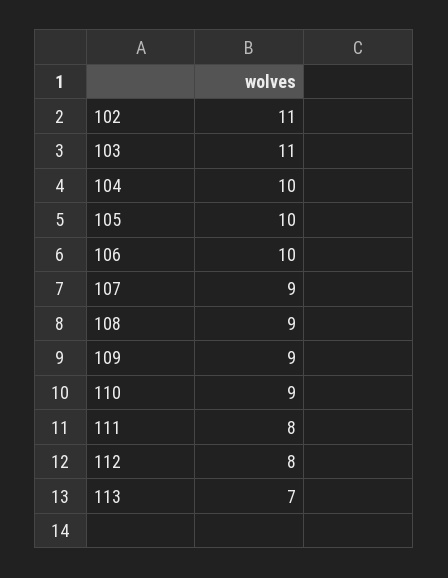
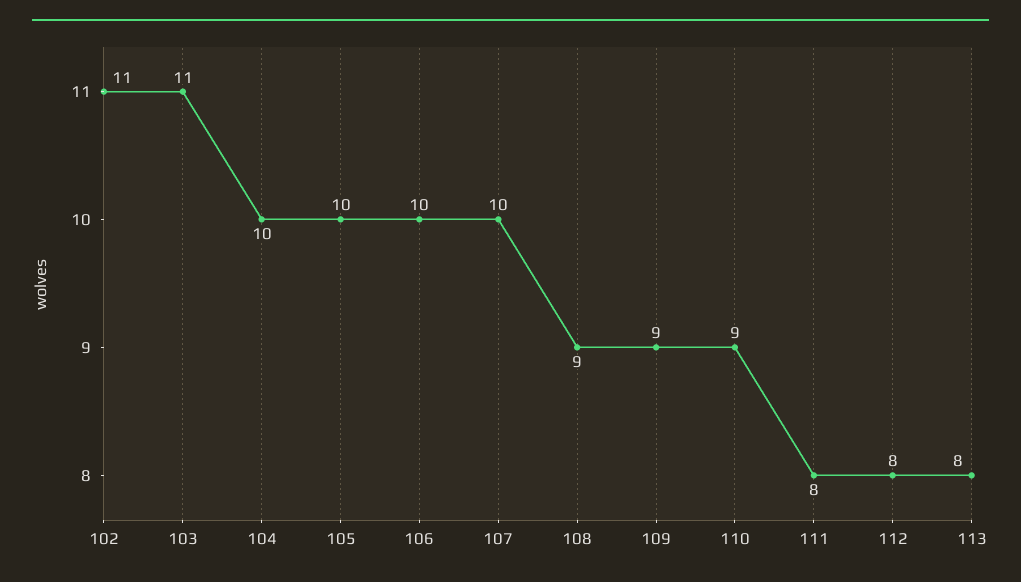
  {
    "102": 11,
    "103": 11,
    "104": 10,
    "105": 10,
    "106": 10,
-   "107": 9,
+   "107": 10,
    "108": 9,
    "109": 9,
    "110": 9,
    "111": 8,
    "112": 8,
-   "113": 7
+   "113": 8
  }

